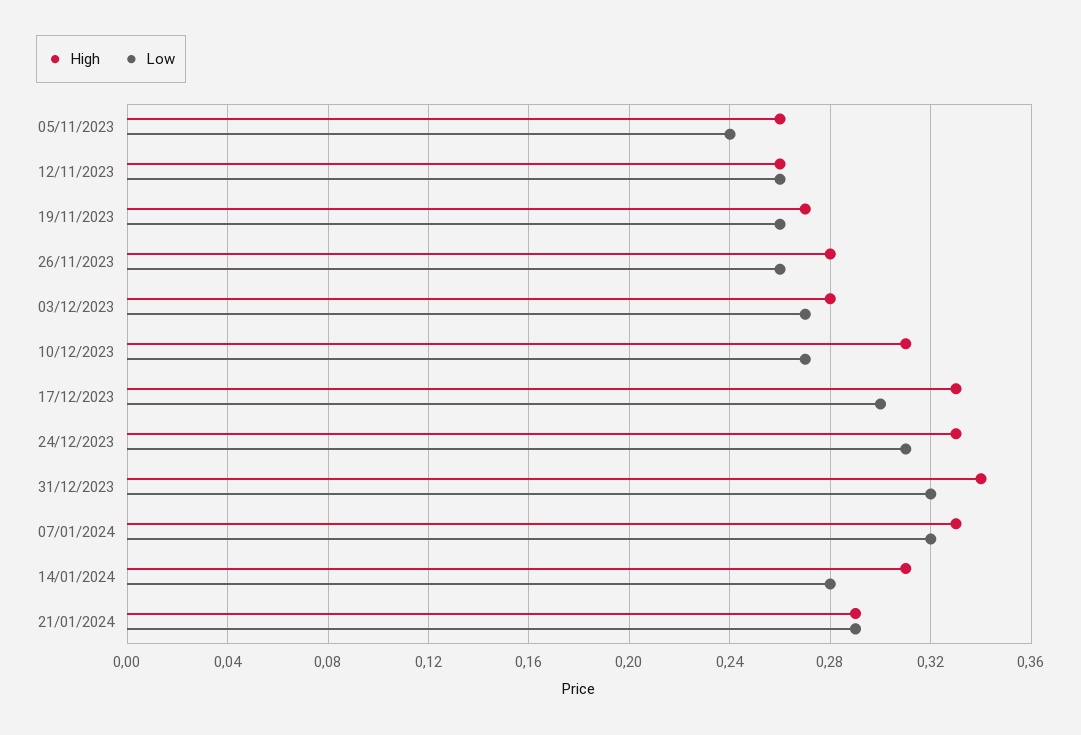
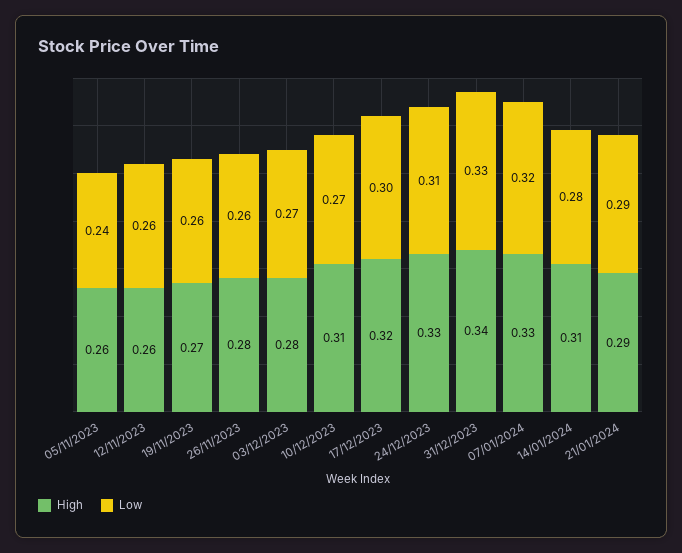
  {
    "High": {
      "05/11/2023": 0.26,
      "12/11/2023": 0.26,
      "19/11/2023": 0.27,
      "26/11/2023": 0.28,
      "03/12/2023": 0.28,
      "10/12/2023": 0.31,
-     "17/12/2023": 0.33,
+     "17/12/2023": 0.32,
      "24/12/2023": 0.33,
      "31/12/2023": 0.34,
      "07/01/2024": 0.33,
      "14/01/2024": 0.31,
      "21/01/2024": 0.29
    },
    "Low": {
      "05/11/2023": 0.24,
      "12/11/2023": 0.26,
      "19/11/2023": 0.26,
      "26/11/2023": 0.26,
      "03/12/2023": 0.27,
      "10/12/2023": 0.27,
      "17/12/2023": 0.3,
      "24/12/2023": 0.31,
-     "31/12/2023": 0.32,
+     "31/12/2023": 0.33,
      "07/01/2024": 0.32,
      "14/01/2024": 0.28,
      "21/01/2024": 0.29
    }
  }

